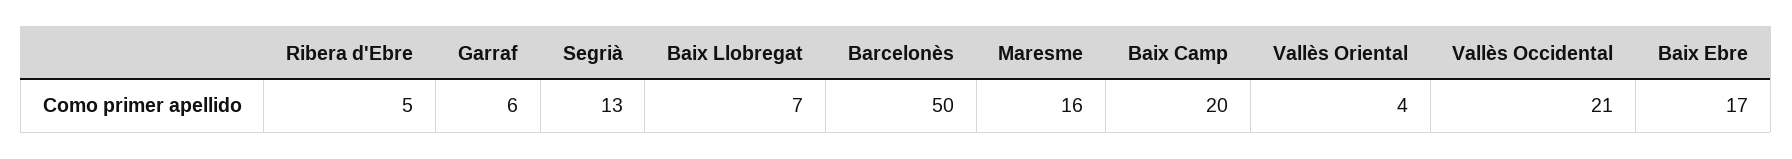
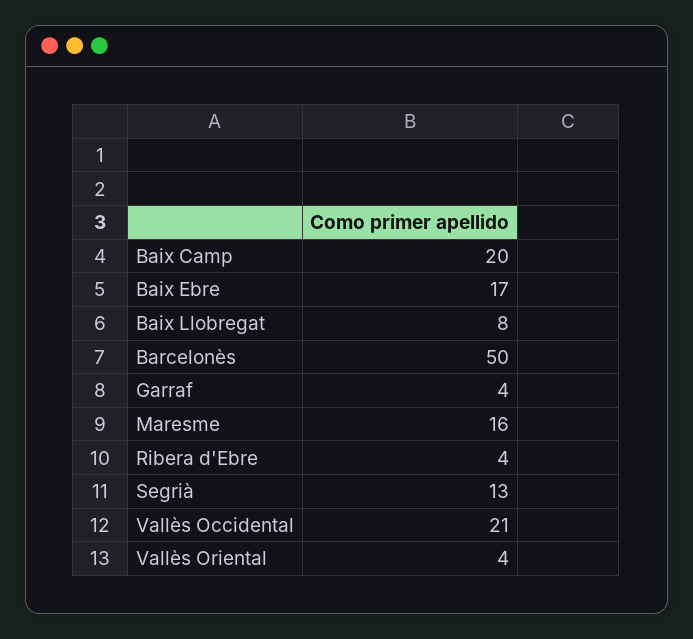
  {
-   "Ribera d'Ebre": 5,
+   "Ribera d'Ebre": 4,
-   "Garraf": 6,
+   "Garraf": 4,
    "Segrià": 13,
-   "Baix Llobregat": 7,
+   "Baix Llobregat": 8,
    "Barcelonès": 50,
    "Maresme": 16,
    "Baix Camp": 20,
    "Vallès Oriental": 4,
    "Vallès Occidental": 21,
    "Baix Ebre": 17
  }

